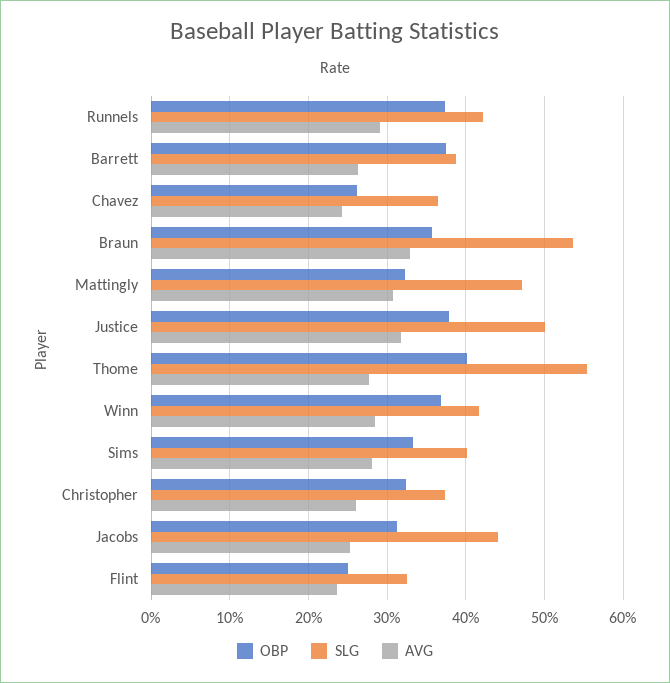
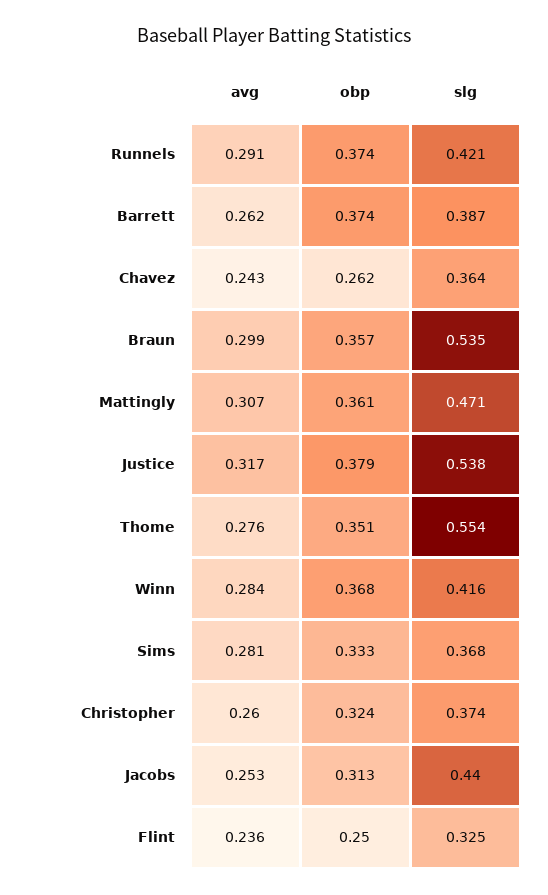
  {
    "OBP": {
      "Runnels": 0.374,
      "Barrett": 0.374,
      "Chavez": 0.262,
      "Braun": 0.357,
-     "Mattingly": 0.32,
+     "Mattingly": 0.361,
      "Justice": 0.379,
-     "Thome": 0.4,
+     "Thome": 0.351,
      "Winn": 0.368,
      "Sims": 0.333,
      "Christopher": 0.324,
      "Jacobs": 0.313,
      "Flint": 0.25
    },
    "SLG": {
      "Runnels": 0.421,
      "Barrett": 0.387,
      "Chavez": 0.364,
      "Braun": 0.535,
      "Mattingly": 0.471,
-     "Justice": 0.5,
+     "Justice": 0.538,
      "Thome": 0.554,
      "Winn": 0.416,
-     "Sims": 0.4,
+     "Sims": 0.368,
      "Christopher": 0.374,
      "Jacobs": 0.44,
      "Flint": 0.325
    },
    "AVG": {
      "Runnels": 0.291,
      "Barrett": 0.262,
      "Chavez": 0.243,
-     "Braun": 0.33,
+     "Braun": 0.299,
      "Mattingly": 0.307,
      "Justice": 0.317,
      "Thome": 0.276,
      "Winn": 0.284,
      "Sims": 0.281,
      "Christopher": 0.26,
      "Jacobs": 0.253,
      "Flint": 0.236
    }
  }

